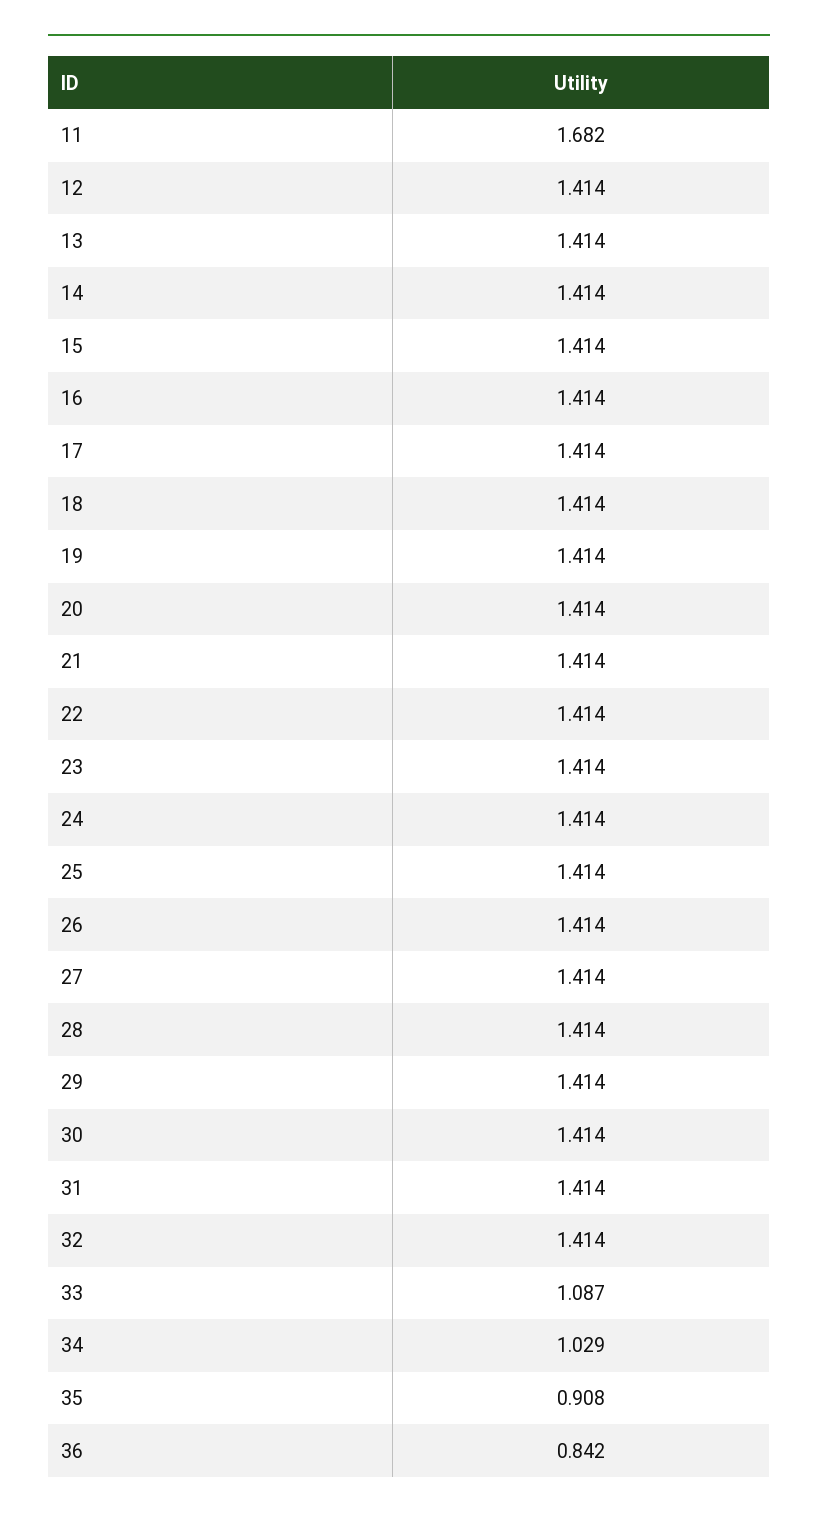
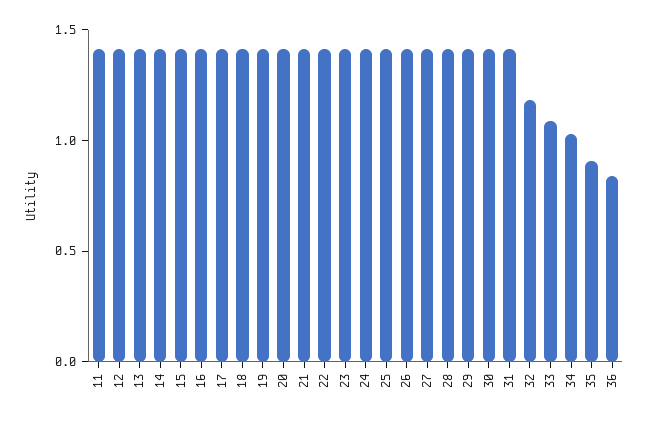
  {
-   "11": 1.682,
+   "11": 1.4,
    "12": 1.414,
    "13": 1.414,
    "14": 1.414,
    "15": 1.414,
    "16": 1.414,
    "17": 1.414,
    "18": 1.414,
    "19": 1.414,
    "20": 1.414,
    "21": 1.414,
    "22": 1.414,
    "23": 1.414,
    "24": 1.414,
    "25": 1.414,
    "26": 1.414,
    "27": 1.414,
    "28": 1.414,
    "29": 1.414,
    "30": 1.414,
    "31": 1.414,
-   "32": 1.414,
+   "32": 1.2,
    "33": 1.087,
    "34": 1.029,
    "35": 0.908,
    "36": 0.842
  }

